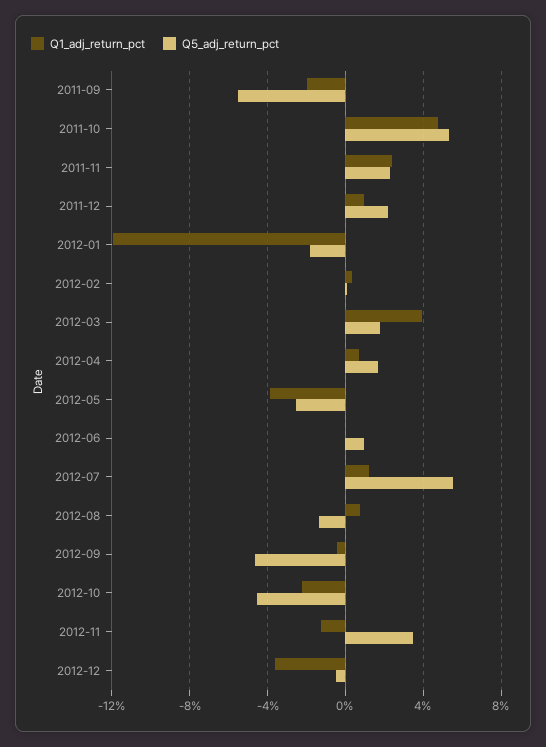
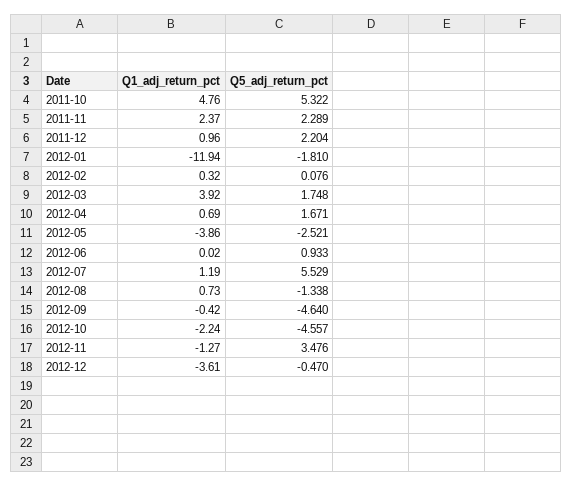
  {
    "Q1_adj_return_pct": {
-     "2011-09": -2,
      "2011-10": 4.76,
      "2011-11": 2.37,
      "2011-12": 0.96,
      "2012-01": -11.94,
      "2012-02": 0.32,
      "2012-03": 3.92,
      "2012-04": 0.69,
      "2012-05": -3.86,
      "2012-06": 0.02,
      "2012-07": 1.19,
      "2012-08": 0.73,
      "2012-09": -0.42,
      "2012-10": -2.24,
      "2012-11": -1.27,
      "2012-12": -3.61
    },
    "Q5_adj_return_pct": {
-     "2011-09": -5.5,
      "2011-10": 5.322,
      "2011-11": 2.289,
      "2011-12": 2.204,
      "2012-01": -1.81,
      "2012-02": 0.076,
      "2012-03": 1.748,
      "2012-04": 1.671,
      "2012-05": -2.521,
      "2012-06": 0.933,
      "2012-07": 5.529,
      "2012-08": -1.338,
      "2012-09": -4.64,
      "2012-10": -4.557,
      "2012-11": 3.476,
      "2012-12": -0.47
    }
  }

